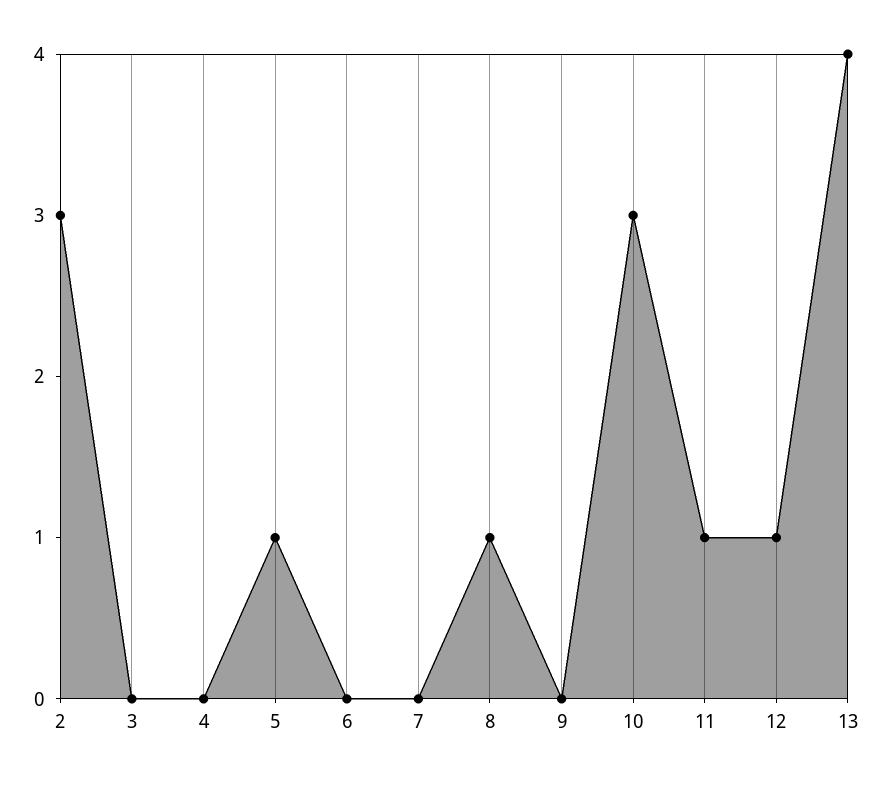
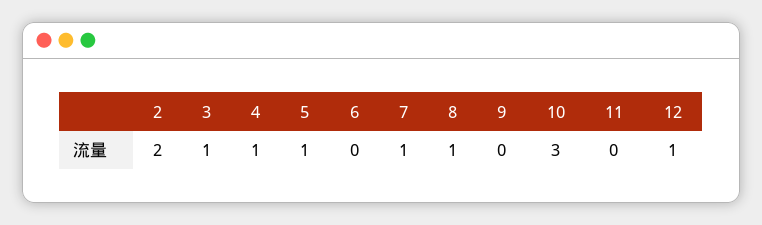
  {
-   "2": 3,
+   "2": 2,
-   "3": 0,
+   "3": 1,
-   "4": 0,
+   "4": 1,
    "5": 1,
    "6": 0,
-   "7": 0,
+   "7": 1,
    "8": 1,
    "9": 0,
    "10": 3,
-   "11": 1,
+   "11": 0,
-   "12": 1,
+   "12": 1
-   "13": 4
  }

